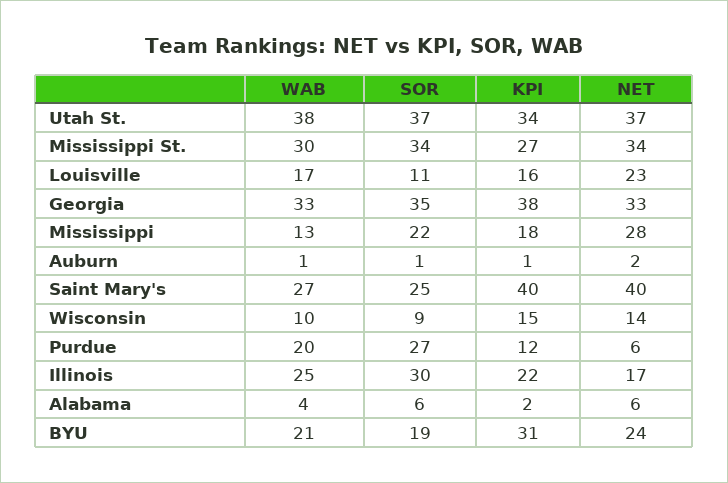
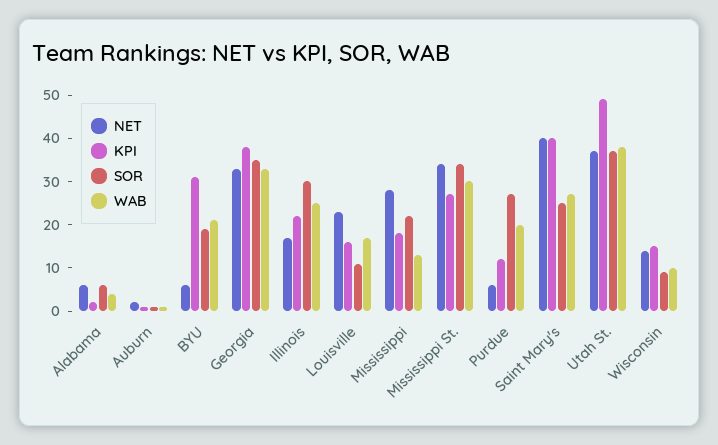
  {
    "WAB": {
      "Utah St.": 38,
      "Mississippi St.": 30,
      "Louisville": 17,
      "Georgia": 33,
      "Mississippi": 13,
      "Auburn": 1,
      "Saint Mary's": 27,
      "Wisconsin": 10,
      "Purdue": 20,
      "Illinois": 25,
      "Alabama": 4,
      "BYU": 21
    },
    "SOR": {
      "Utah St.": 37,
      "Mississippi St.": 34,
      "Louisville": 11,
      "Georgia": 35,
      "Mississippi": 22,
      "Auburn": 1,
      "Saint Mary's": 25,
      "Wisconsin": 9,
      "Purdue": 27,
      "Illinois": 30,
      "Alabama": 6,
      "BYU": 19
    },
    "KPI": {
-     "Utah St.": 34,
+     "Utah St.": 50,
      "Mississippi St.": 27,
      "Louisville": 16,
      "Georgia": 38,
      "Mississippi": 18,
      "Auburn": 1,
      "Saint Mary's": 40,
      "Wisconsin": 15,
      "Purdue": 12,
      "Illinois": 22,
      "Alabama": 2,
      "BYU": 31
    },
    "NET": {
      "Utah St.": 37,
      "Mississippi St.": 34,
      "Louisville": 23,
      "Georgia": 33,
      "Mississippi": 28,
      "Auburn": 2,
      "Saint Mary's": 40,
      "Wisconsin": 14,
      "Purdue": 6,
      "Illinois": 17,
      "Alabama": 6,
-     "BYU": 24
+     "BYU": 5
    }
  }

